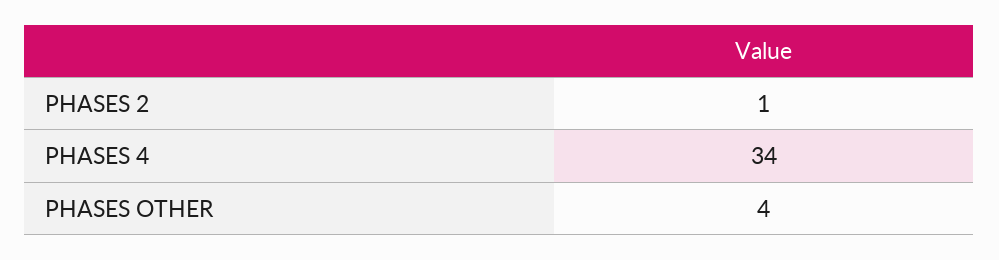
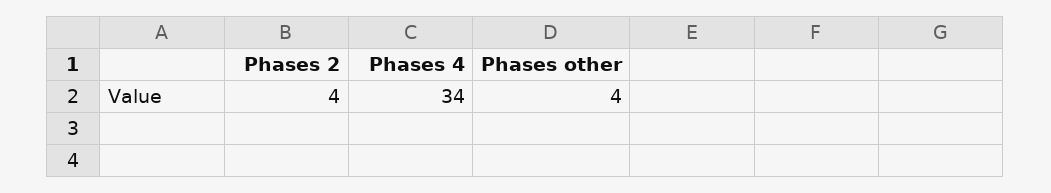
  {
-   "PHASES 2": 1,
+   "PHASES 2": 4,
    "PHASES 4": 34,
    "PHASES OTHER": 4
  }

